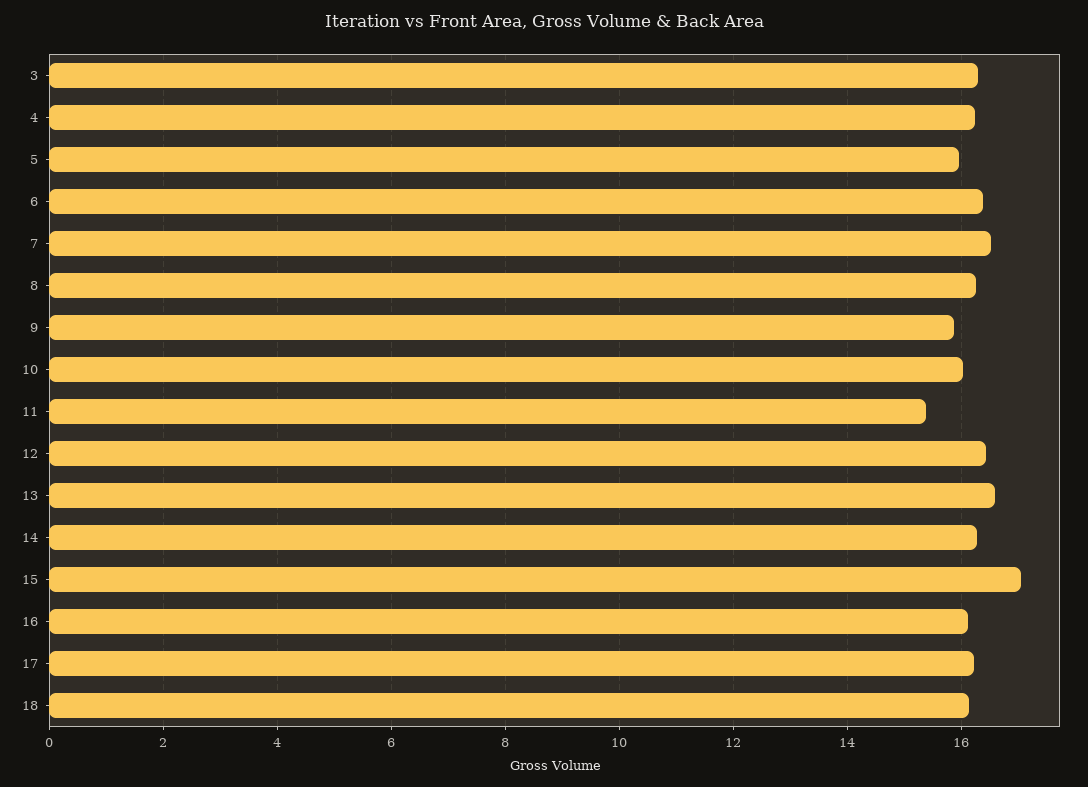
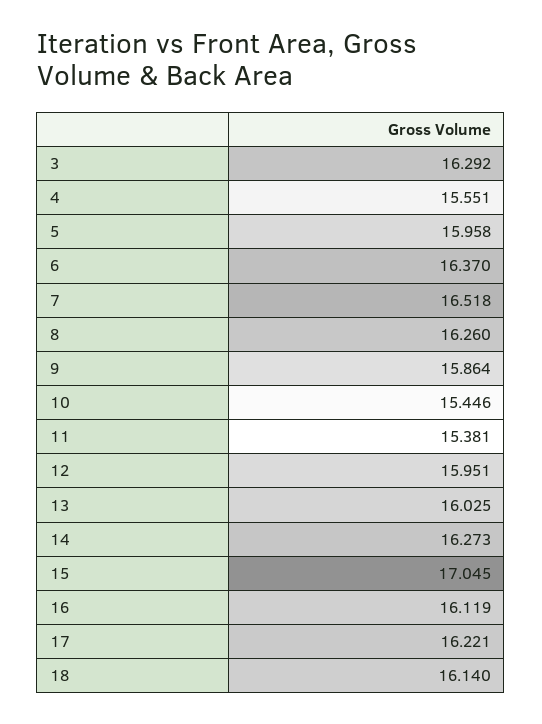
  {
    "3": 16.292,
-   "4": 16.2,
+   "4": 15.551,
    "5": 15.958,
    "6": 16.37,
    "7": 16.518,
    "8": 16.26,
    "9": 15.864,
-   "10": 16,
+   "10": 15.446,
    "11": 15.381,
-   "12": 16.4,
+   "12": 15.951,
-   "13": 16.6,
+   "13": 16.025,
    "14": 16.273,
    "15": 17.045,
    "16": 16.119,
    "17": 16.221,
    "18": 16.14
  }

